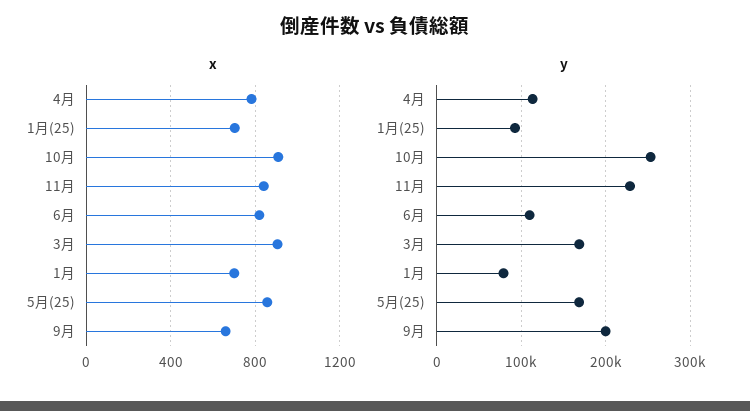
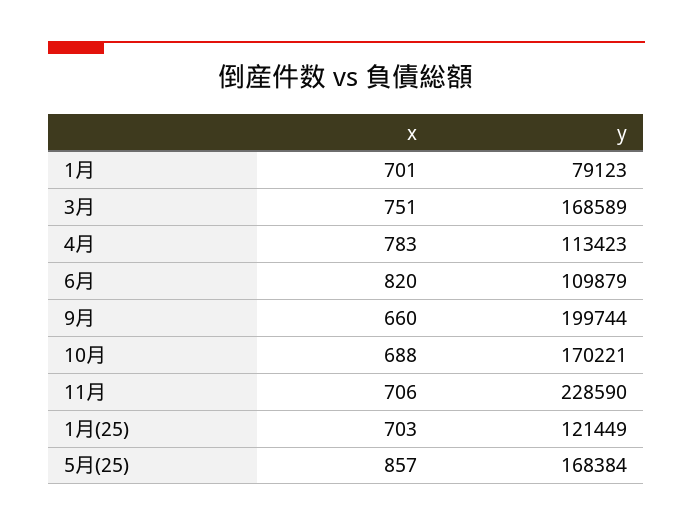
  {
    "x": {
      "4月": 783,
      "1月(25)": 703,
-     "10月": 900,
+     "10月": 688,
-     "11月": 850,
+     "11月": 706,
      "6月": 820,
-     "3月": 900,
+     "3月": 751,
      "1月": 701,
      "5月(25)": 857,
      "9月": 660
    },
    "y": {
      "4月": 113423,
-     "1月(25)": 90000,
+     "1月(25)": 121449,
-     "10月": 250000,
+     "10月": 170221,
      "11月": 228590,
      "6月": 109879,
      "3月": 168589,
      "1月": 79123,
      "5月(25)": 168384,
      "9月": 199744
    }
  }

